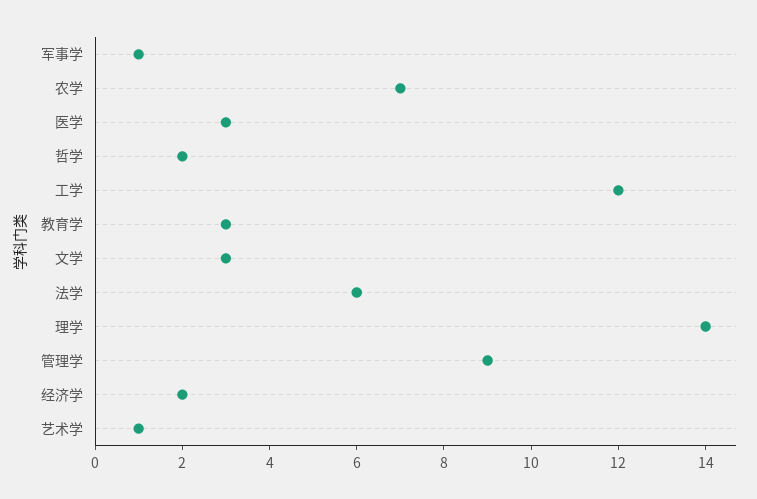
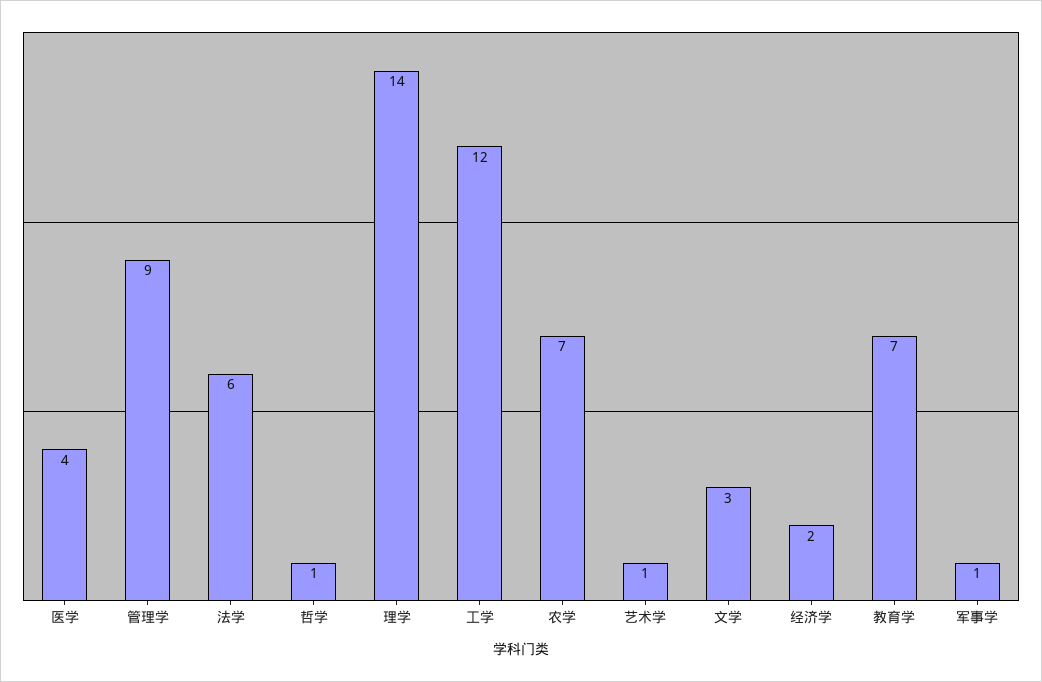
  {
    "军事学": 1,
    "农学": 7,
-   "医学": 3,
+   "医学": 4,
-   "哲学": 2,
+   "哲学": 1,
    "工学": 12,
-   "教育学": 3,
+   "教育学": 7,
    "文学": 3,
    "法学": 6,
    "理学": 14,
    "管理学": 9,
    "经济学": 2,
    "艺术学": 1
  }

